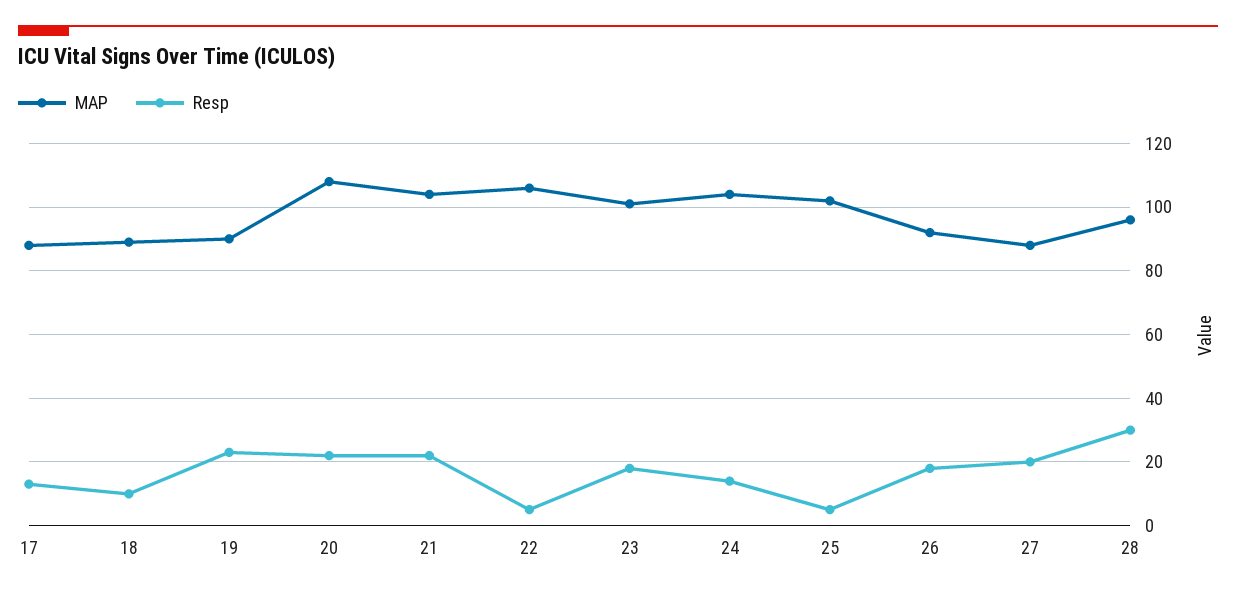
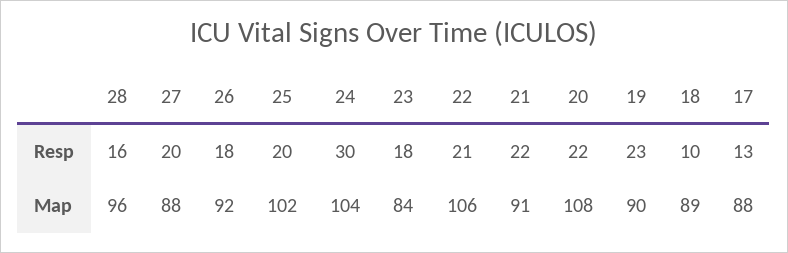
  {
    "MAP": {
      "17": 88,
      "18": 89,
      "19": 90,
      "20": 108,
-     "21": 105,
+     "21": 91,
      "22": 106,
-     "23": 100,
+     "23": 84,
      "24": 104,
      "25": 102,
      "26": 92,
      "27": 88,
      "28": 96
    },
    "Resp": {
      "17": 13,
      "18": 10,
      "19": 23,
      "20": 22,
      "21": 22,
-     "22": 5,
+     "22": 21,
      "23": 18,
-     "24": 15,
+     "24": 30,
-     "25": 5,
+     "25": 20,
      "26": 18,
      "27": 20,
-     "28": 30
+     "28": 16
    }
  }

